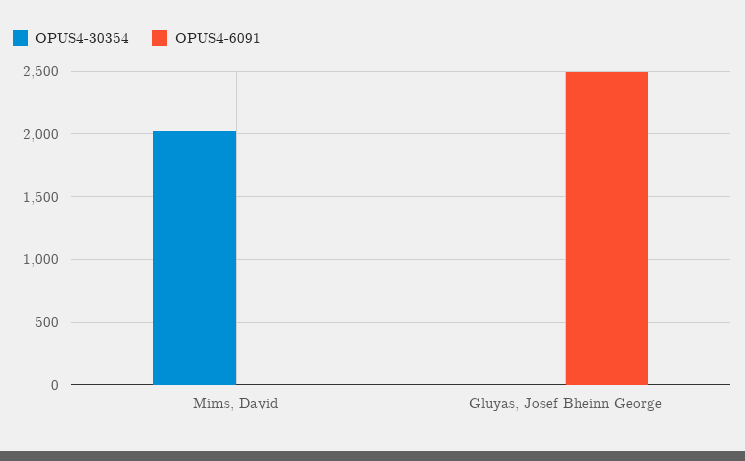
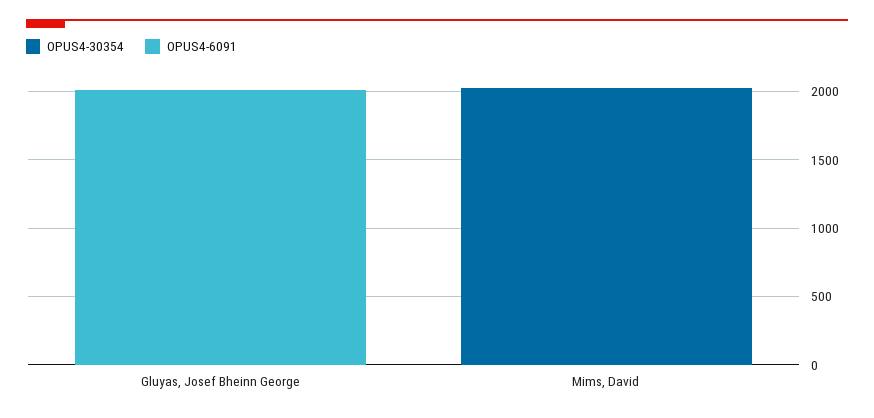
  {
    "OPUS4-30354": {
      "Mims, David": 2000,
      "Gluyas, Josef Bheinn George": 0
    },
    "OPUS4-6091": {
      "Mims, David": 0,
-     "Gluyas, Josef Bheinn George": 2500
+     "Gluyas, Josef Bheinn George": 2000
    }
  }

